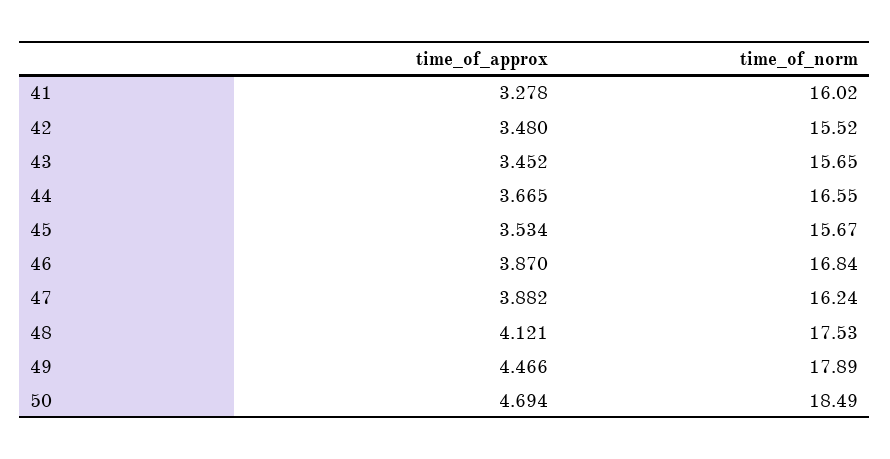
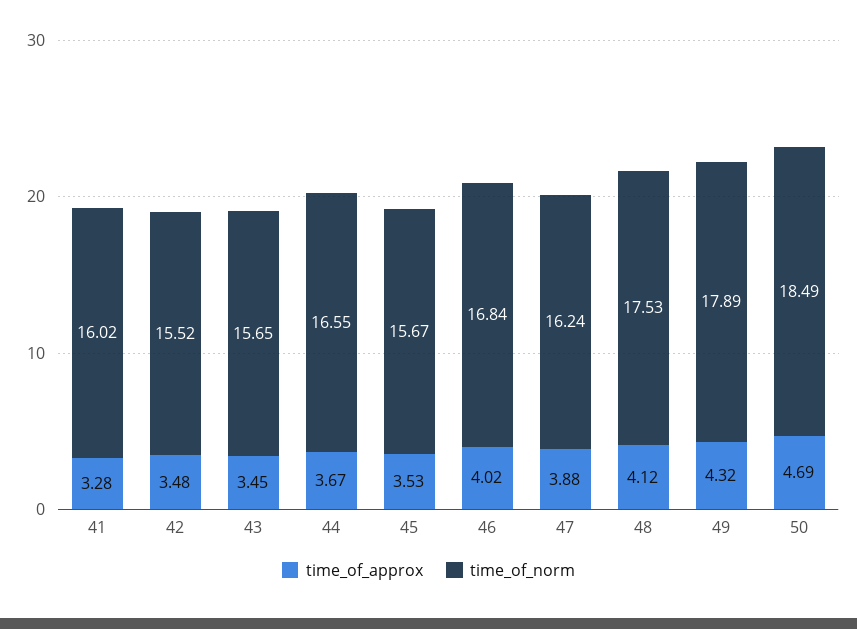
  {
    "time_of_approx": {
      "41": 3.278,
      "42": 3.48,
      "43": 3.452,
      "44": 3.665,
      "45": 3.534,
-     "46": 3.87,
+     "46": 4.02,
      "47": 3.882,
      "48": 4.121,
-     "49": 4.466,
+     "49": 4.32,
      "50": 4.694
    },
    "time_of_norm": {
      "41": 16.02,
      "42": 15.52,
      "43": 15.65,
      "44": 16.55,
      "45": 15.67,
      "46": 16.84,
      "47": 16.24,
      "48": 17.53,
      "49": 17.89,
      "50": 18.49
    }
  }

